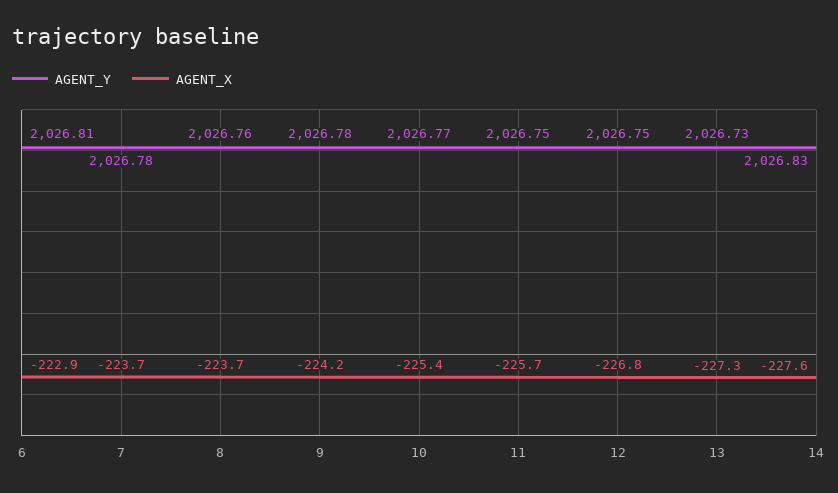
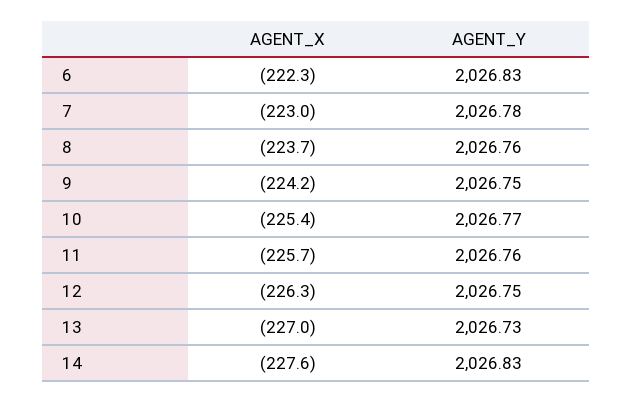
  {
    "AGENT_Y": {
-     "6": 2026.81,
+     "6": 2026.83,
      "7": 2026.78,
      "8": 2026.76,
-     "9": 2026.78,
+     "9": 2026.75,
      "10": 2026.77,
-     "11": 2026.75,
+     "11": 2026.76,
      "12": 2026.75,
      "13": 2026.73,
      "14": 2026.83
    },
    "AGENT_X": {
-     "6": -222.9,
+     "6": -222.3,
-     "7": -223.7,
+     "7": -223,
      "8": -223.7,
      "9": -224.2,
      "10": -225.4,
      "11": -225.7,
-     "12": -226.8,
+     "12": -226.3,
-     "13": -227.3,
+     "13": -227,
      "14": -227.6
    }
  }

